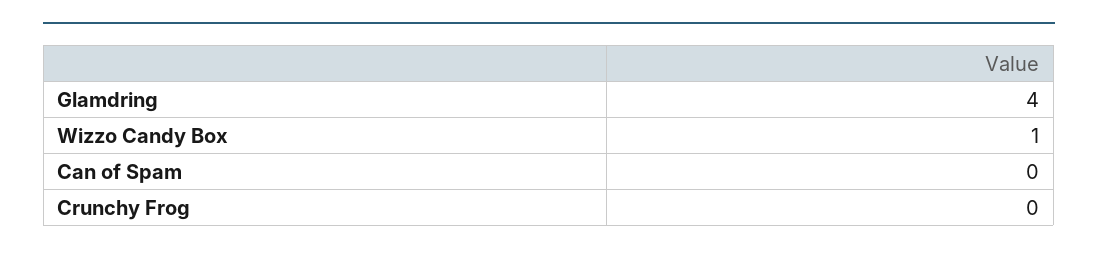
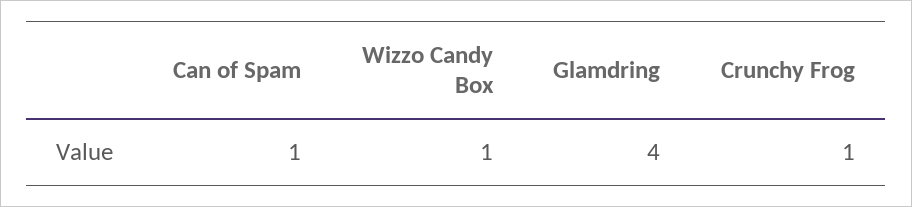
  {
    "Glamdring": 4,
    "Wizzo Candy Box": 1,
-   "Can of Spam": 0,
+   "Can of Spam": 1,
-   "Crunchy Frog": 0
+   "Crunchy Frog": 1
  }

